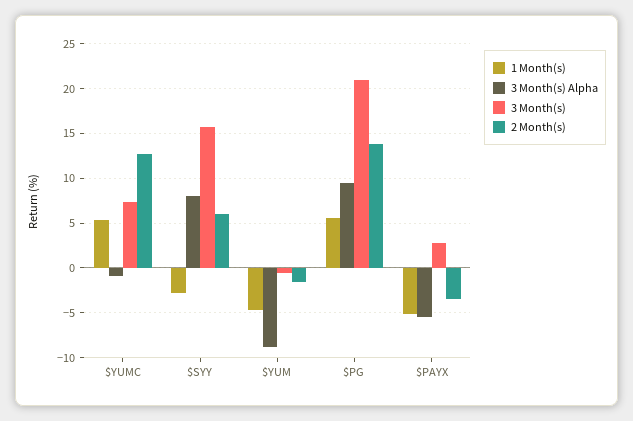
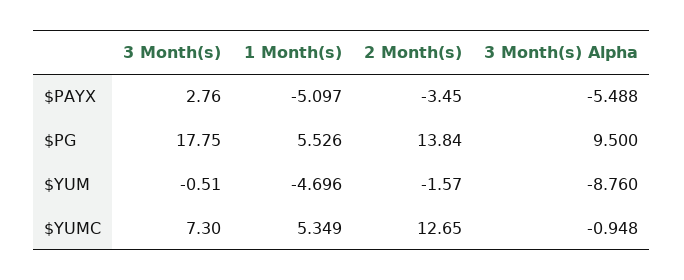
  {
    "1 Month(s)": {
      "$YUMC": 5.349,
-     "$SYY": -3,
      "$YUM": -4.696,
      "$PG": 5.526,
      "$PAYX": -5.097
    },
    "3 Month(s) Alpha": {
      "$YUMC": -0.948,
-     "$SYY": 8,
      "$YUM": -8.76,
      "$PG": 9.5,
      "$PAYX": -5.488
    },
    "3 Month(s)": {
      "$YUMC": 7.3,
-     "$SYY": 16,
      "$YUM": -0.51,
-     "$PG": 21,
+     "$PG": 17.75,
      "$PAYX": 2.76
    },
    "2 Month(s)": {
      "$YUMC": 12.65,
-     "$SYY": 6,
      "$YUM": -1.57,
      "$PG": 13.84,
      "$PAYX": -3.45
    }
  }

